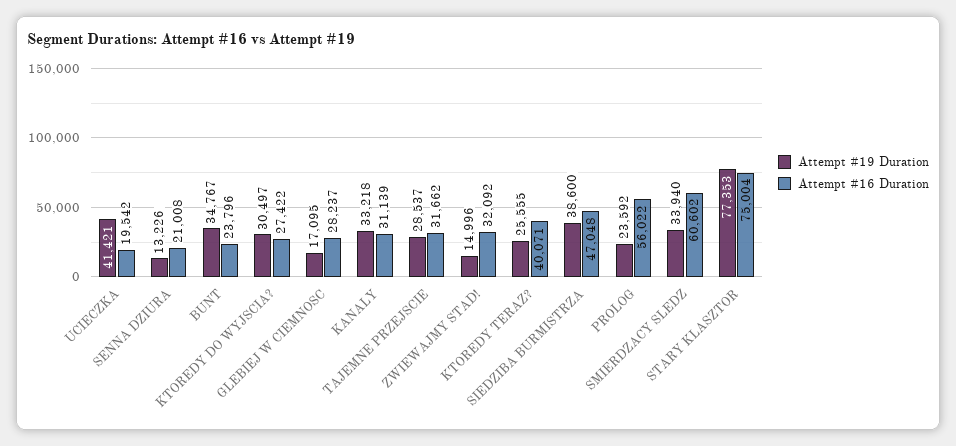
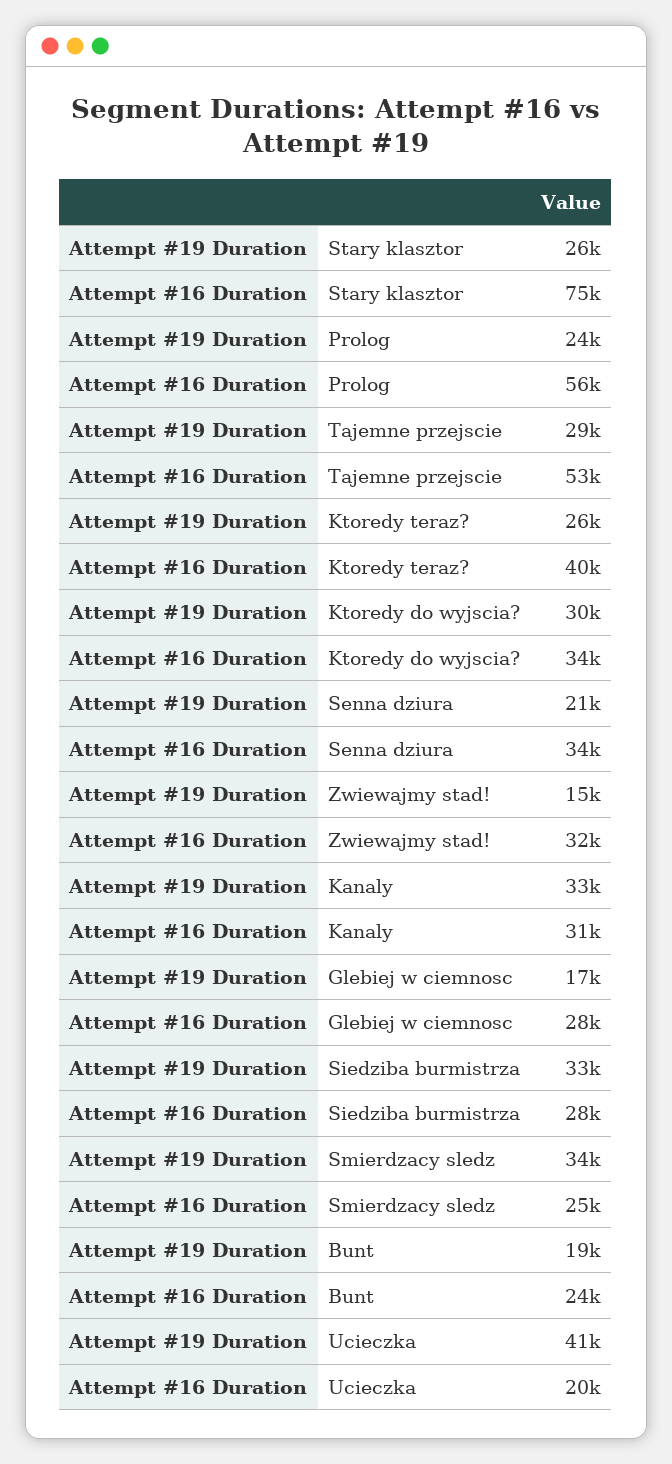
  {
    "Attempt #19 Duration": {
      "UCIECZKA": 41421,
-     "SENNA DZIURA": 13226,
+     "SENNA DZIURA": 21000,
-     "BUNT": 34767,
+     "BUNT": 19000,
      "KTOREDY DO WYJSCIA?": 30497,
      "GLEBIEJ W CIEMNOSC": 17095,
      "KANALY": 33218,
      "TAJEMNE PRZEJSCIE": 28537,
      "ZWIEWAJMY STAD!": 14996,
      "KTOREDY TERAZ?": 25555,
-     "SIEDZIBA BURMISTRZA": 38600,
+     "SIEDZIBA BURMISTRZA": 33000,
      "PROLOG": 23592,
      "SMIERDZACY SLEDZ": 33940,
-     "STARY KLASZTOR": 77353
+     "STARY KLASZTOR": 26000
    },
    "Attempt #16 Duration": {
      "UCIECZKA": 19542,
-     "SENNA DZIURA": 21008,
+     "SENNA DZIURA": 34000,
      "BUNT": 23796,
-     "KTOREDY DO WYJSCIA?": 27422,
+     "KTOREDY DO WYJSCIA?": 34000,
      "GLEBIEJ W CIEMNOSC": 28237,
      "KANALY": 31139,
-     "TAJEMNE PRZEJSCIE": 31662,
+     "TAJEMNE PRZEJSCIE": 53000,
      "ZWIEWAJMY STAD!": 32092,
      "KTOREDY TERAZ?": 40071,
-     "SIEDZIBA BURMISTRZA": 47048,
+     "SIEDZIBA BURMISTRZA": 28000,
      "PROLOG": 56022,
-     "SMIERDZACY SLEDZ": 60602,
+     "SMIERDZACY SLEDZ": 25000,
      "STARY KLASZTOR": 75004
    }
  }

